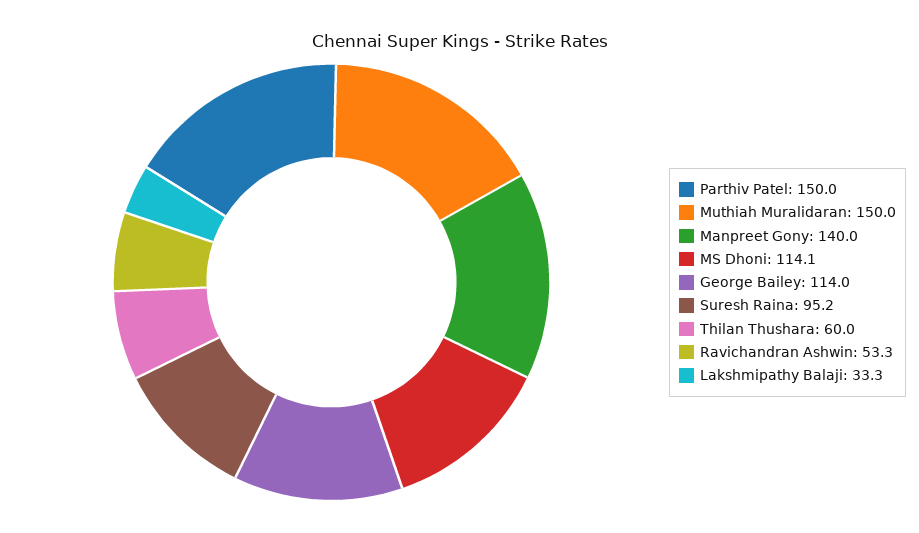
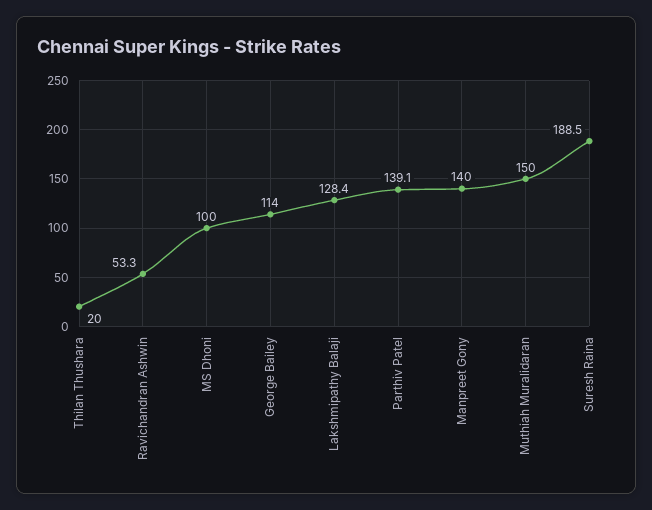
  {
-   "Parthiv Patel": 150,
+   "Parthiv Patel": 139.1,
    "Muthiah Muralidaran": 150,
    "Manpreet Gony": 140,
-   "MS Dhoni": 114.1,
+   "MS Dhoni": 100,
    "George Bailey": 114,
-   "Suresh Raina": 95.2,
+   "Suresh Raina": 188.5,
-   "Thilan Thushara": 60,
+   "Thilan Thushara": 20,
    "Ravichandran Ashwin": 53.3,
-   "Lakshmipathy Balaji": 33.3
+   "Lakshmipathy Balaji": 128.4
  }

